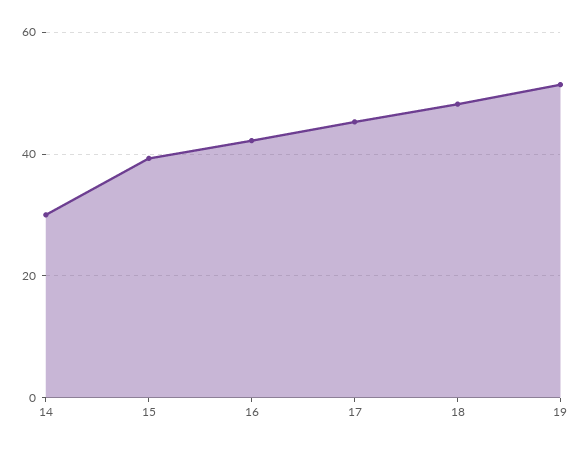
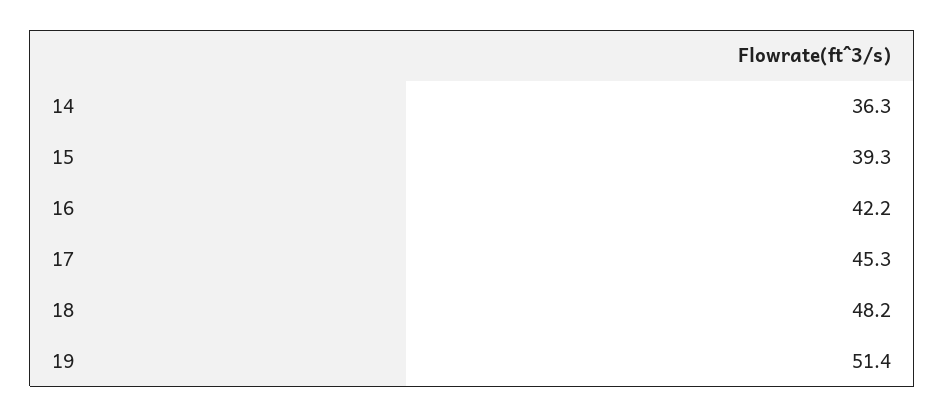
  {
-   "14": 30,
+   "14": 36.3,
    "15": 39.3,
    "16": 42.2,
    "17": 45.3,
    "18": 48.2,
    "19": 51.4
  }

